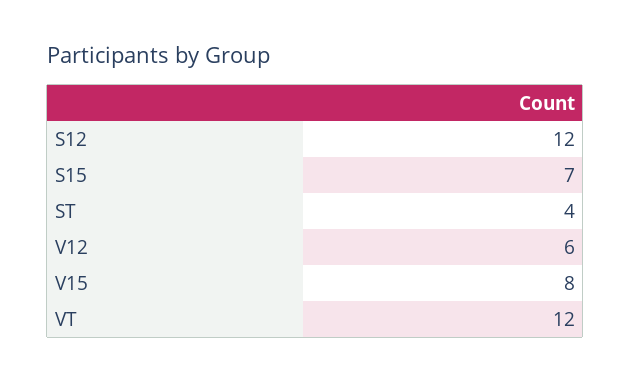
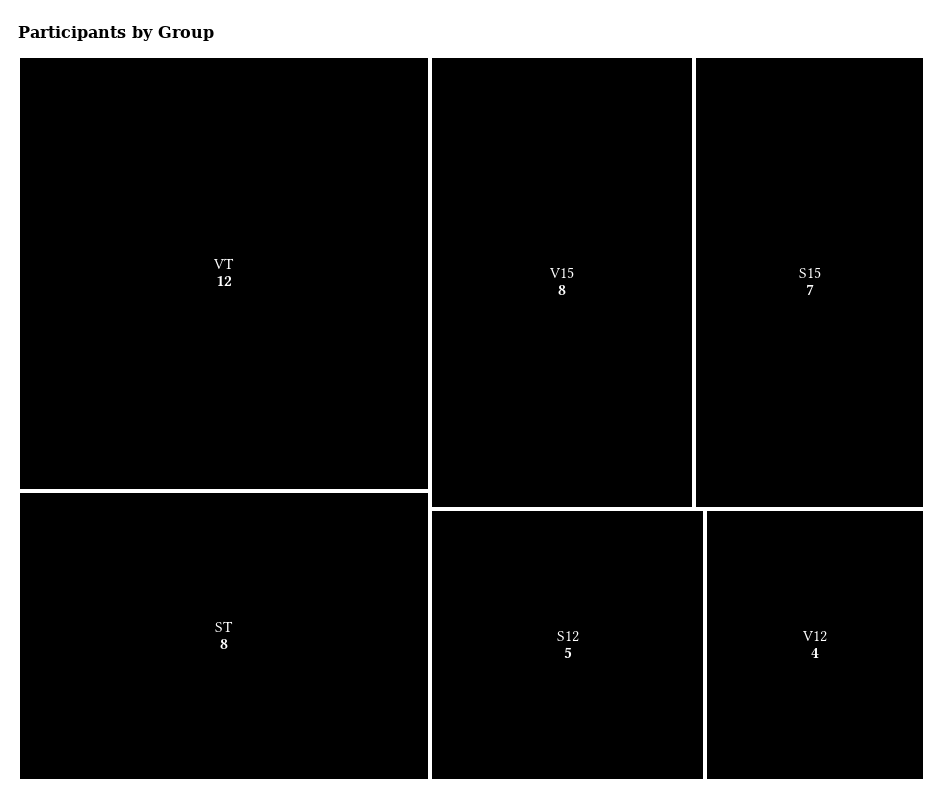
  {
-   "S12": 12,
+   "S12": 5,
    "S15": 7,
-   "ST": 4,
+   "ST": 8,
-   "V12": 6,
+   "V12": 4,
    "V15": 8,
    "VT": 12
  }

